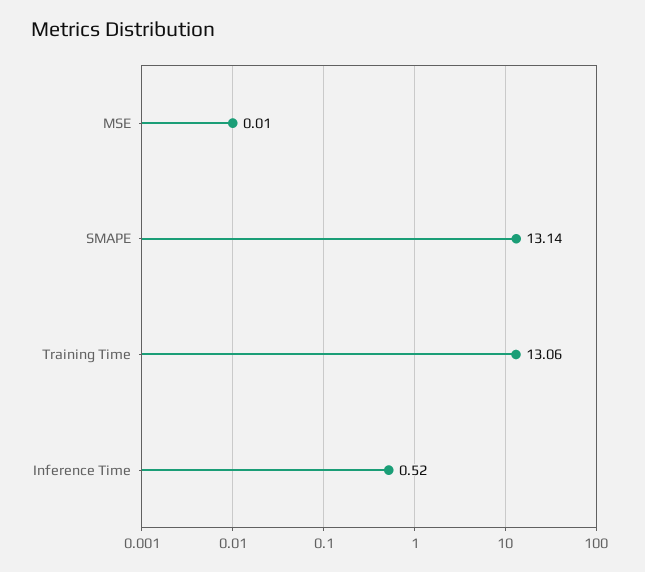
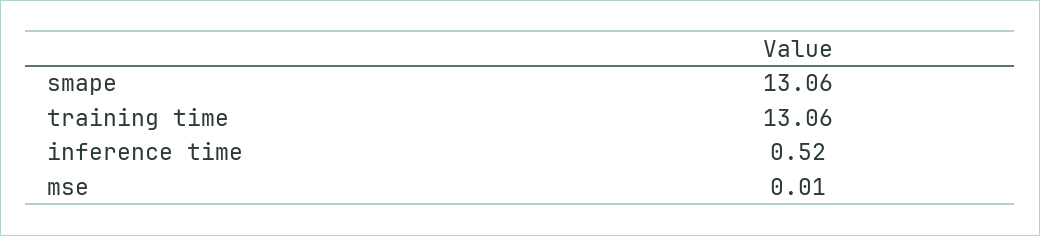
  {
    "MSE": 0.01,
-   "SMAPE": 13.14,
+   "SMAPE": 13.06,
    "Training Time": 13.06,
    "Inference Time": 0.52
  }

